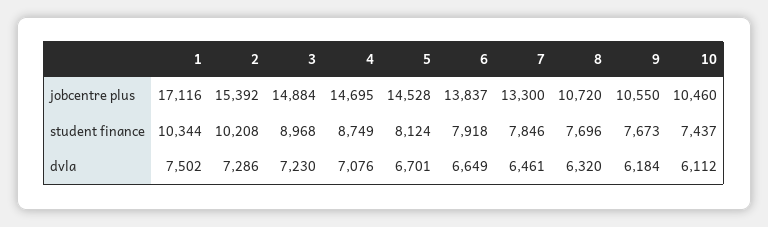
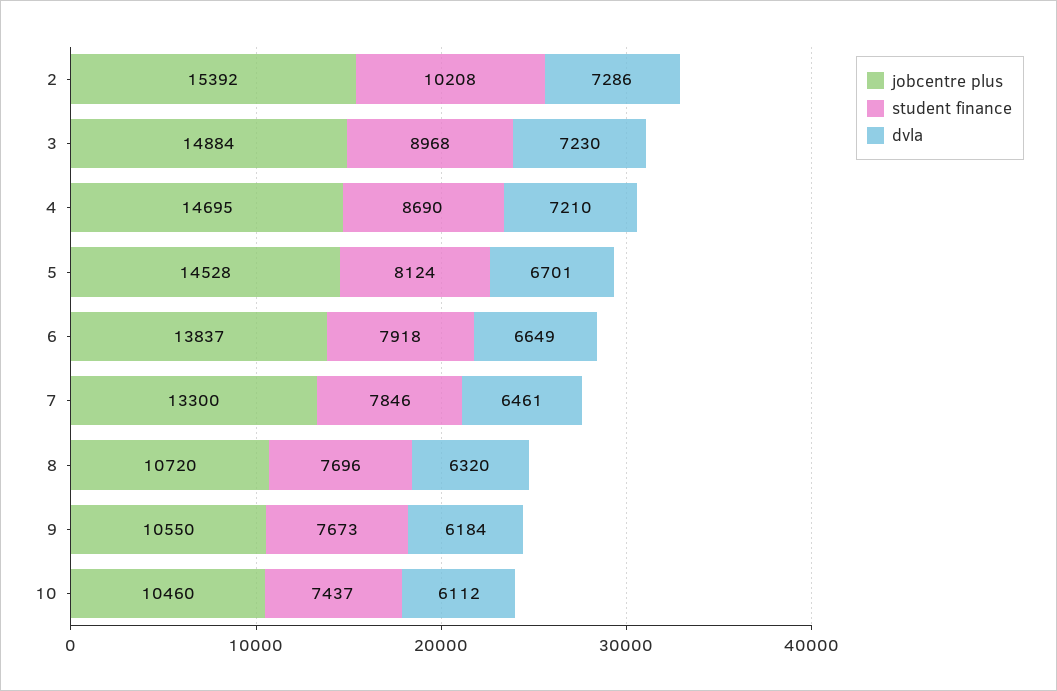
  {
    "jobcentre plus": {
-     "1": 17116,
      "2": 15392,
      "3": 14884,
      "4": 14695,
      "5": 14528,
      "6": 13837,
      "7": 13300,
      "8": 10720,
      "9": 10550,
      "10": 10460
    },
    "student finance": {
-     "1": 10344,
      "2": 10208,
      "3": 8968,
-     "4": 8749,
+     "4": 8690,
      "5": 8124,
      "6": 7918,
      "7": 7846,
      "8": 7696,
      "9": 7673,
      "10": 7437
    },
    "dvla": {
-     "1": 7502,
      "2": 7286,
      "3": 7230,
-     "4": 7076,
+     "4": 7210,
      "5": 6701,
      "6": 6649,
      "7": 6461,
      "8": 6320,
      "9": 6184,
      "10": 6112
    }
  }

